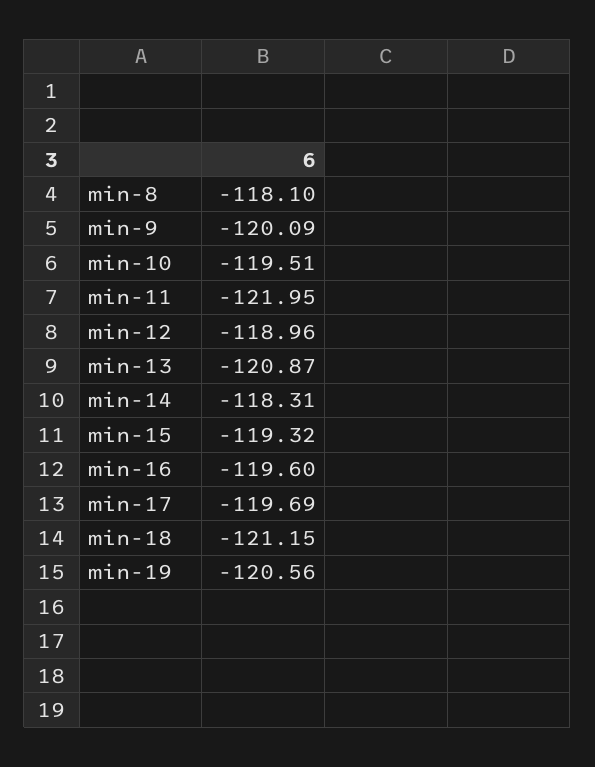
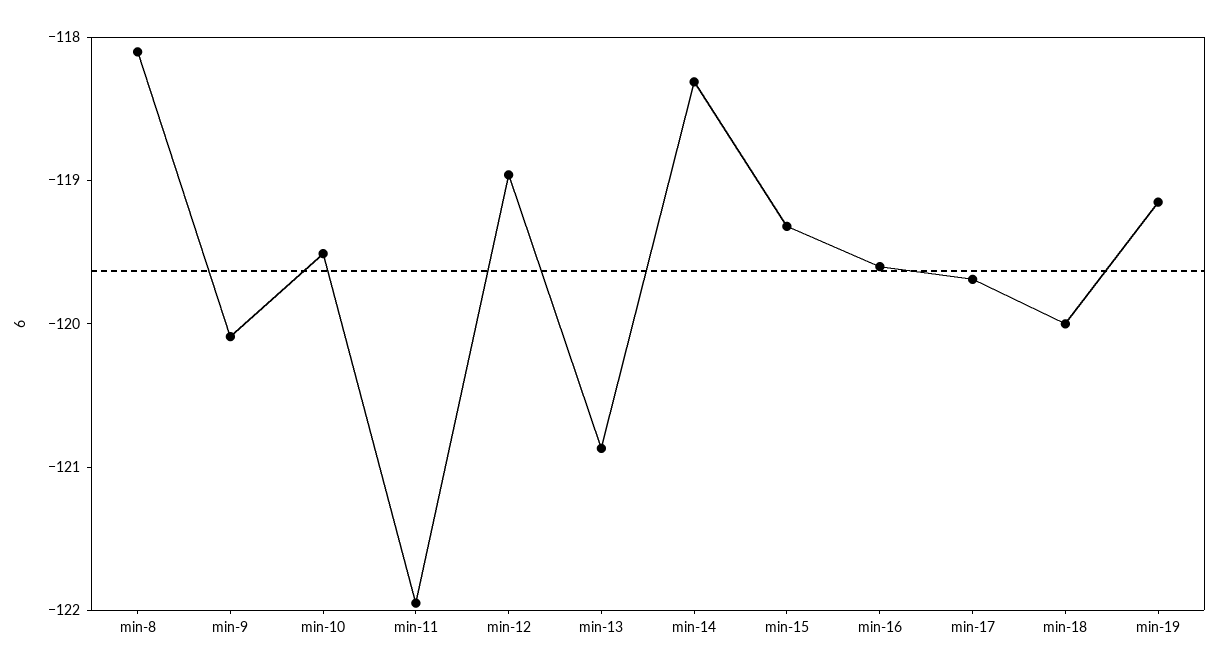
  {
    "min-8": -118.1,
    "min-9": -120.09,
    "min-10": -119.51,
    "min-11": -121.95,
    "min-12": -118.96,
    "min-13": -120.87,
    "min-14": -118.31,
    "min-15": -119.32,
    "min-16": -119.6,
    "min-17": -119.69,
-   "min-18": -121.15,
+   "min-18": -120,
-   "min-19": -120.56
+   "min-19": -119.2
  }

